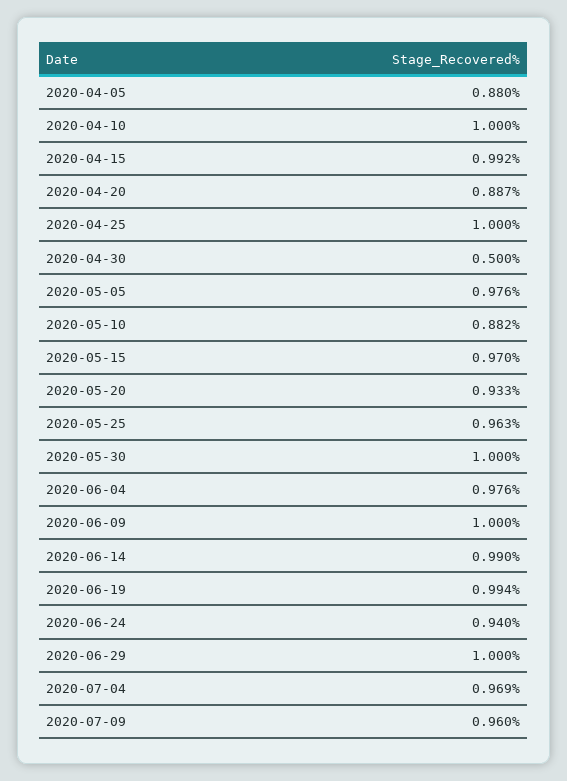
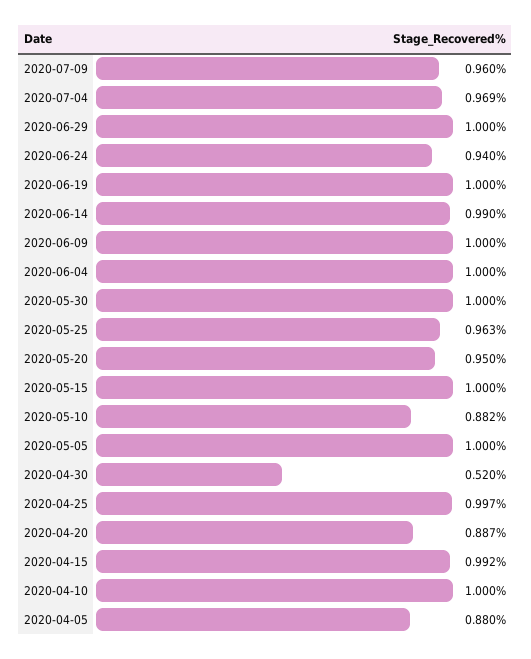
  {
    "2020-04-05": 0.88,
    "2020-04-10": 1,
    "2020-04-15": 0.992,
    "2020-04-20": 0.887,
-   "2020-04-25": 1,
+   "2020-04-25": 0.997,
-   "2020-04-30": 0.5,
+   "2020-04-30": 0.52,
-   "2020-05-05": 0.976,
+   "2020-05-05": 1,
    "2020-05-10": 0.882,
-   "2020-05-15": 0.97,
+   "2020-05-15": 1,
-   "2020-05-20": 0.933,
+   "2020-05-20": 0.95,
    "2020-05-25": 0.963,
    "2020-05-30": 1,
-   "2020-06-04": 0.976,
+   "2020-06-04": 1,
    "2020-06-09": 1,
    "2020-06-14": 0.99,
-   "2020-06-19": 0.994,
+   "2020-06-19": 1,
    "2020-06-24": 0.94,
    "2020-06-29": 1,
    "2020-07-04": 0.969,
    "2020-07-09": 0.96
  }

